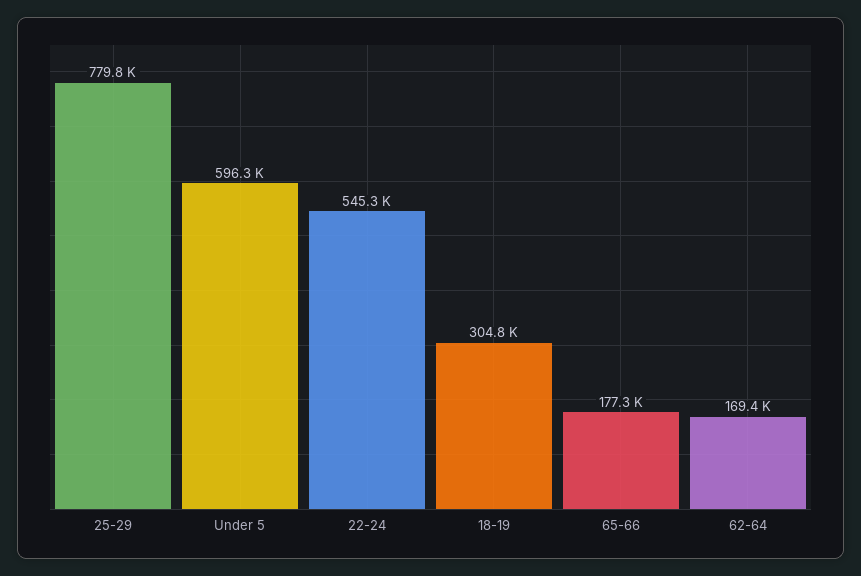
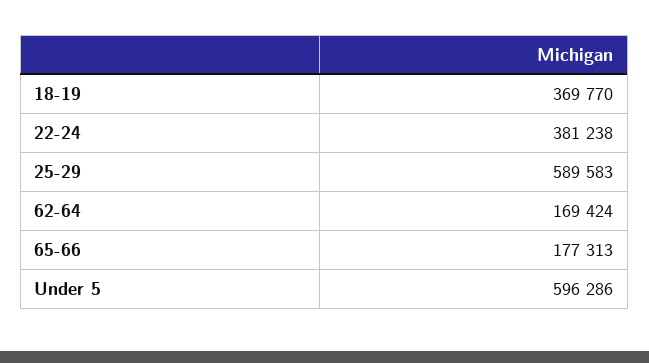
  {
-   "25-29": 779800,
+   "25-29": 589583,
    "Under 5": 596286,
-   "22-24": 545300,
+   "22-24": 381238,
-   "18-19": 304800,
+   "18-19": 369770,
    "65-66": 177313,
    "62-64": 169424
  }

